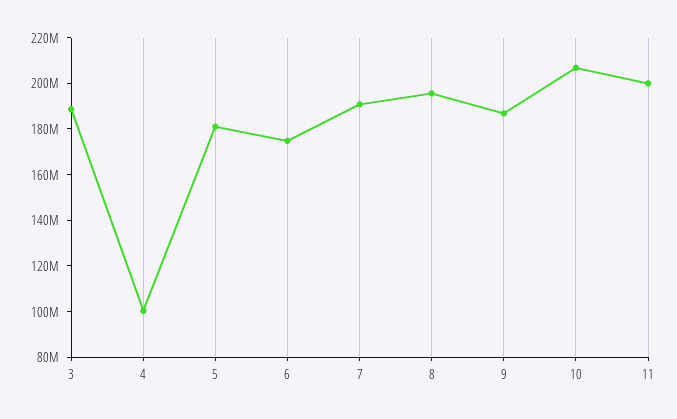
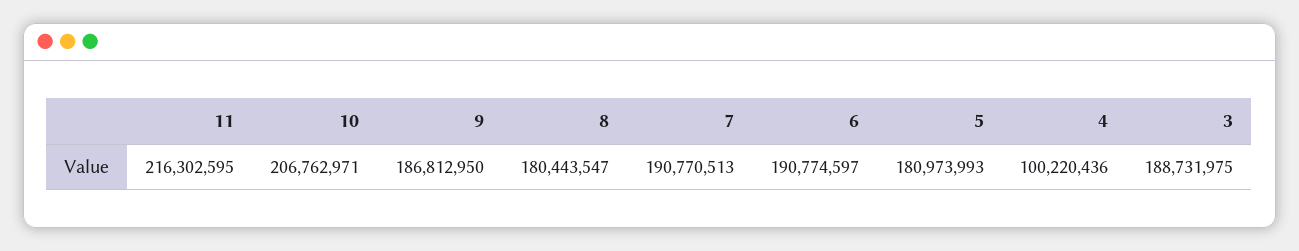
  {
    "3": 188731975,
    "4": 100220436,
    "5": 180973993,
-   "6": 175000000,
+   "6": 190774597,
    "7": 190770513,
-   "8": 195000000,
+   "8": 180443547,
    "9": 186812950,
    "10": 206762971,
-   "11": 200000000
+   "11": 216302595
  }

